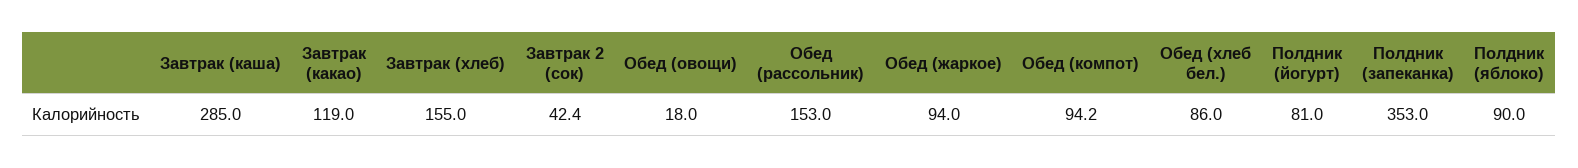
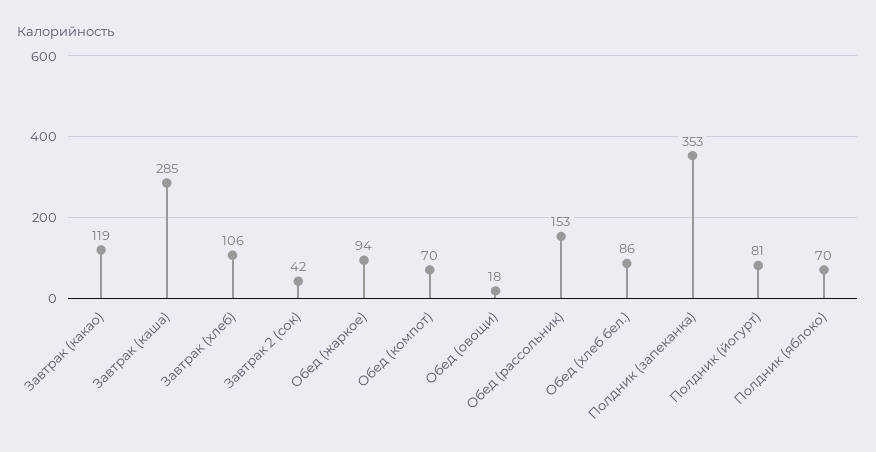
  {
    "Завтрак (каша)": 285,
    "Завтрак (какао)": 119,
-   "Завтрак (хлеб)": 155,
+   "Завтрак (хлеб)": 106,
    "Завтрак 2 (сок)": 42.4,
    "Обед (овощи)": 18,
    "Обед (рассольник)": 153,
    "Обед (жаркое)": 94,
-   "Обед (компот)": 94.2,
+   "Обед (компот)": 70,
    "Обед (хлеб бел.)": 86,
    "Полдник (йогурт)": 81,
    "Полдник (запеканка)": 353,
-   "Полдник (яблоко)": 90
+   "Полдник (яблоко)": 70
  }

